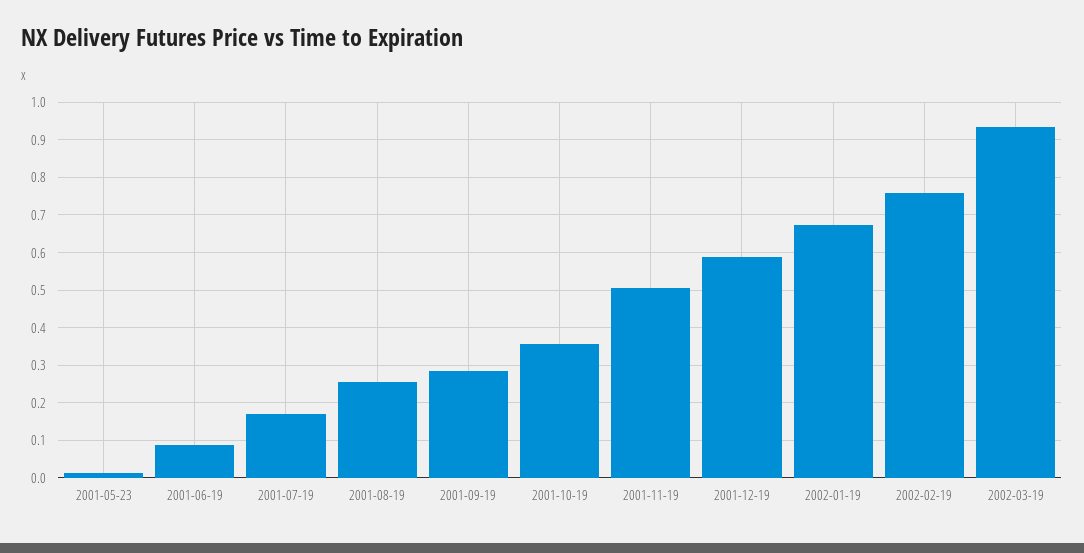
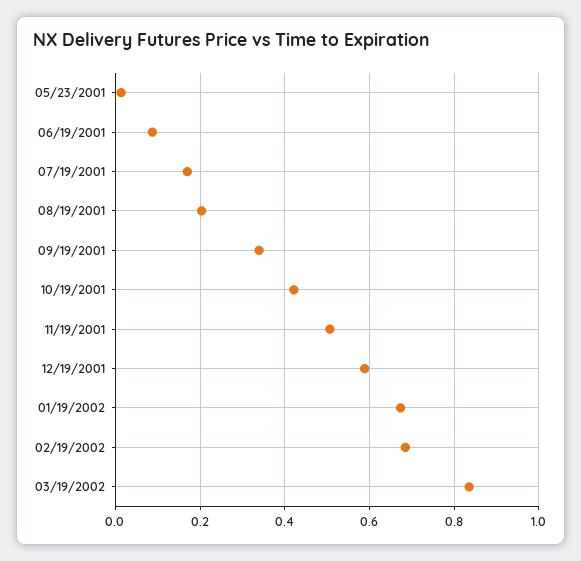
  {
    "2001-05-23": 0.02,
    "2001-06-19": 0.08,
    "2001-07-19": 0.16,
-   "2001-08-19": 0.26,
+   "2001-08-19": 0.2,
-   "2001-09-19": 0.28,
+   "2001-09-19": 0.34,
-   "2001-10-19": 0.36,
+   "2001-10-19": 0.42,
    "2001-11-19": 0.5,
    "2001-12-19": 0.58,
    "2002-01-19": 0.68,
-   "2002-02-19": 0.76,
+   "2002-02-19": 0.68,
-   "2002-03-19": 0.94
+   "2002-03-19": 0.84
  }

